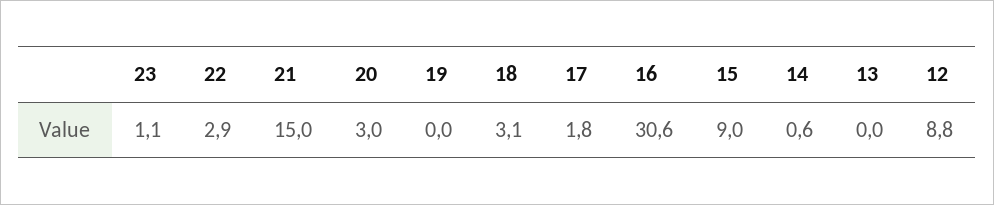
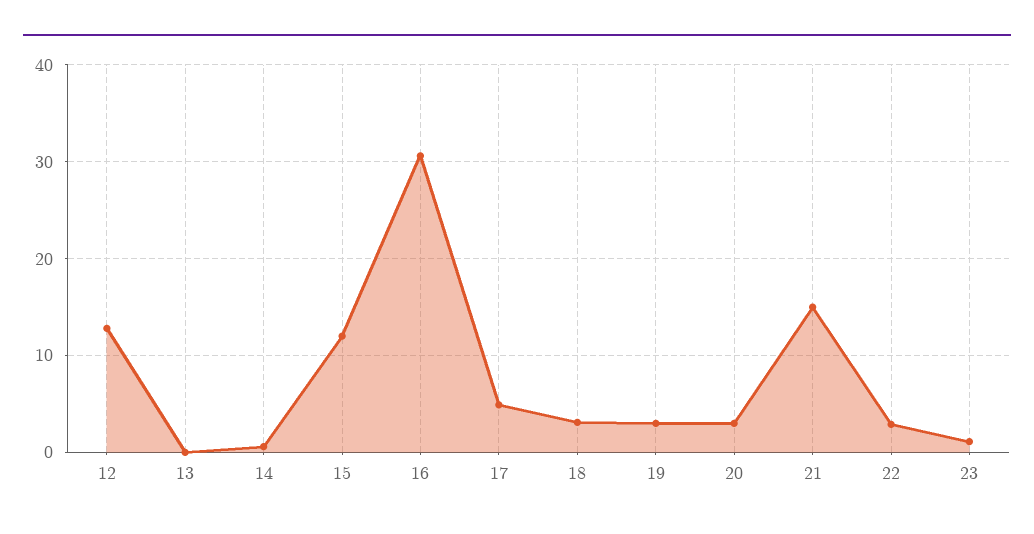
  {
    "23": 1.1,
    "22": 2.9,
    "21": 15,
    "20": 3,
-   "19": 0,
+   "19": 3,
    "18": 3.1,
-   "17": 1.8,
+   "17": 5,
    "16": 30.6,
-   "15": 9,
+   "15": 12,
    "14": 0.6,
    "13": 0,
-   "12": 8.8
+   "12": 13
  }

